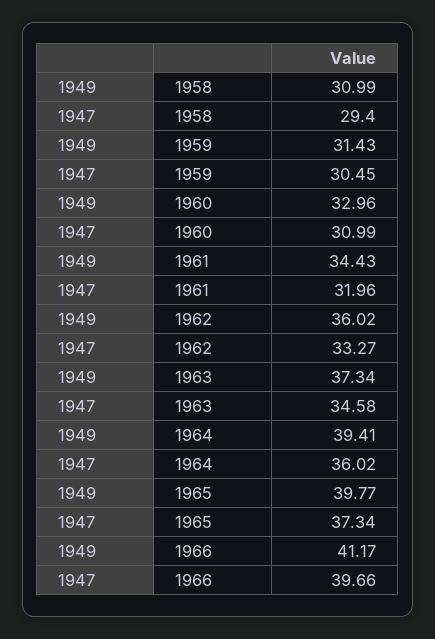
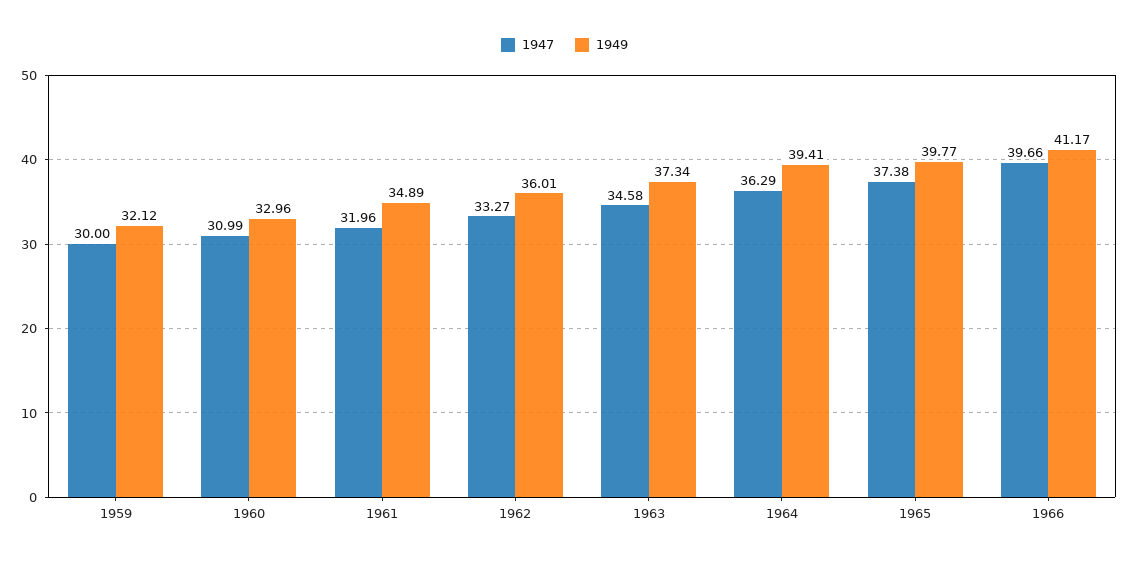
  {
    "1949": {
-     "1958": 30.99,
-     "1959": 31.43,
+     "1959": 32.12,
      "1960": 32.96,
-     "1961": 34.43,
+     "1961": 34.89,
-     "1962": 36.02,
+     "1962": 36.01,
      "1963": 37.34,
      "1964": 39.41,
      "1965": 39.77,
      "1966": 41.17
    },
    "1947": {
-     "1958": 29.4,
-     "1959": 30.45,
+     "1959": 30,
      "1960": 30.99,
      "1961": 31.96,
      "1962": 33.27,
      "1963": 34.58,
-     "1964": 36.02,
+     "1964": 36.29,
-     "1965": 37.34,
+     "1965": 37.38,
      "1966": 39.66
    }
  }

